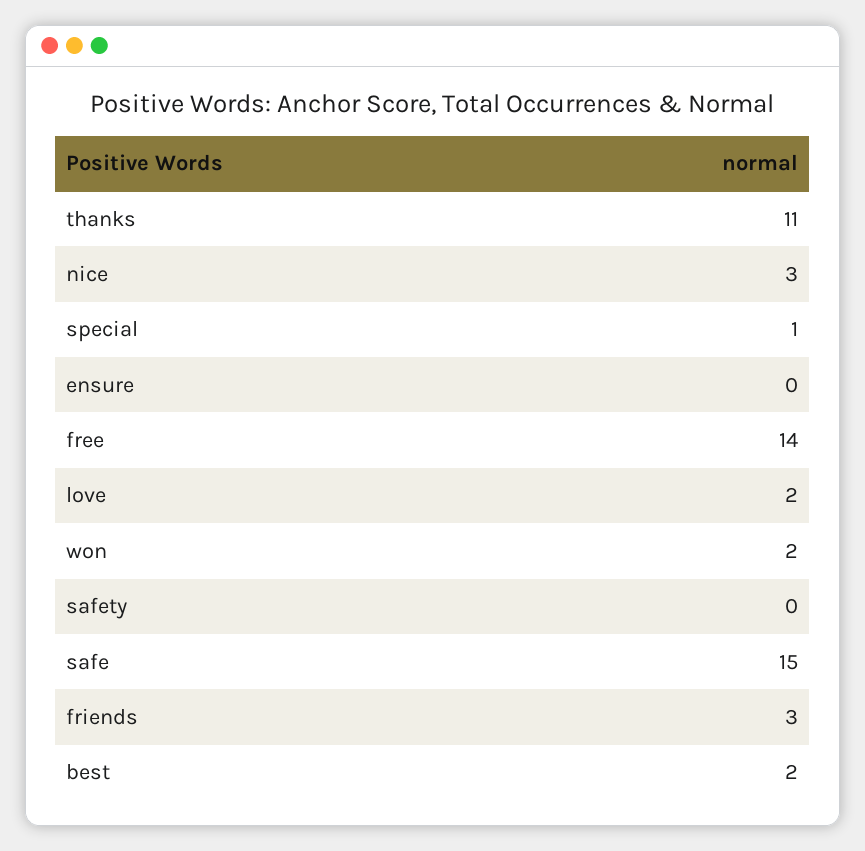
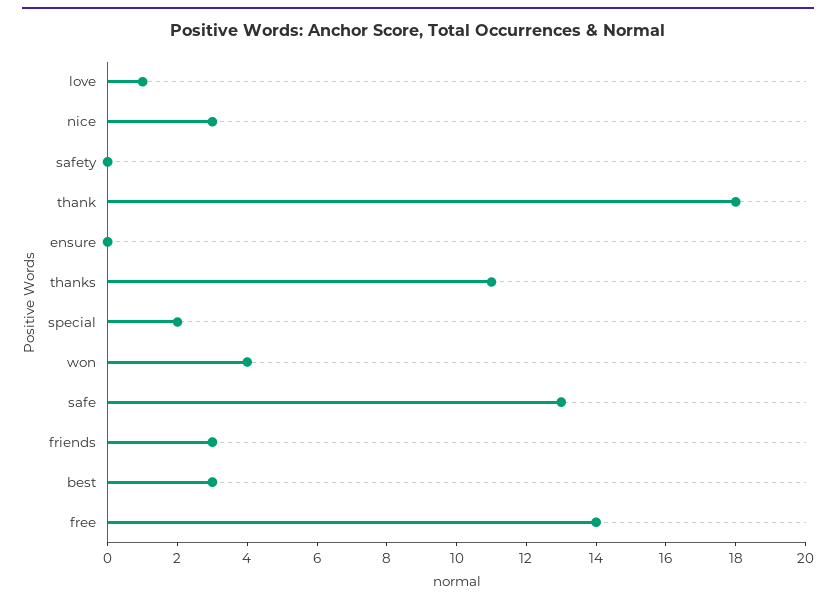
  {
    "thanks": 11,
    "nice": 3,
-   "special": 1,
+   "special": 2,
    "ensure": 0,
    "free": 14,
-   "love": 2,
+   "love": 1,
-   "won": 2,
+   "won": 4,
    "safety": 0,
-   "safe": 15,
+   "safe": 13,
    "friends": 3,
-   "best": 2
+   "best": 3,
+   "thank": 18
  }

